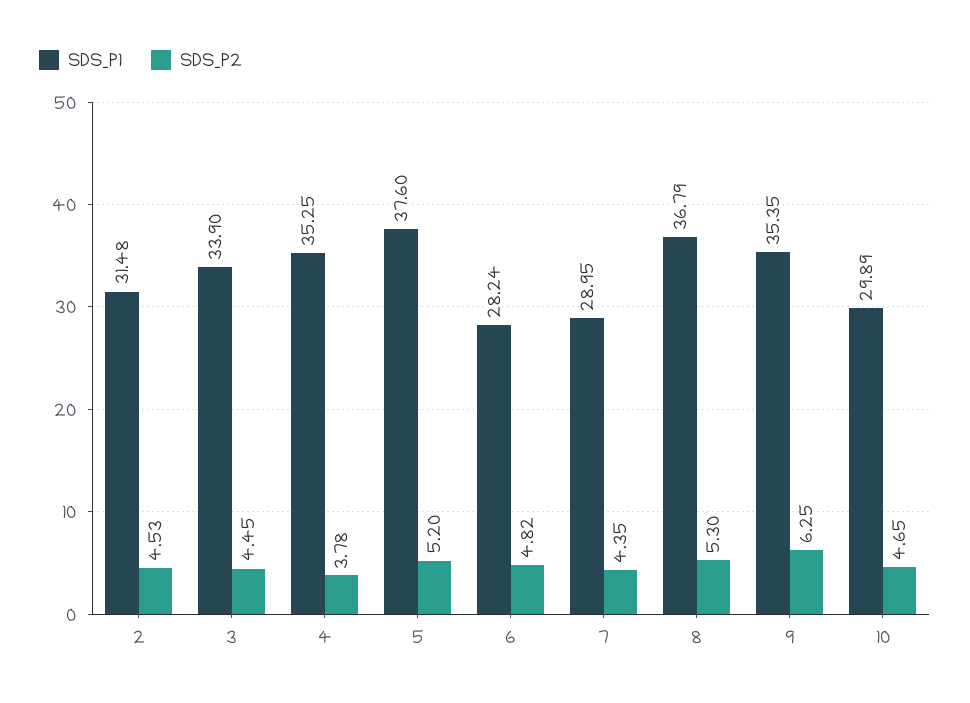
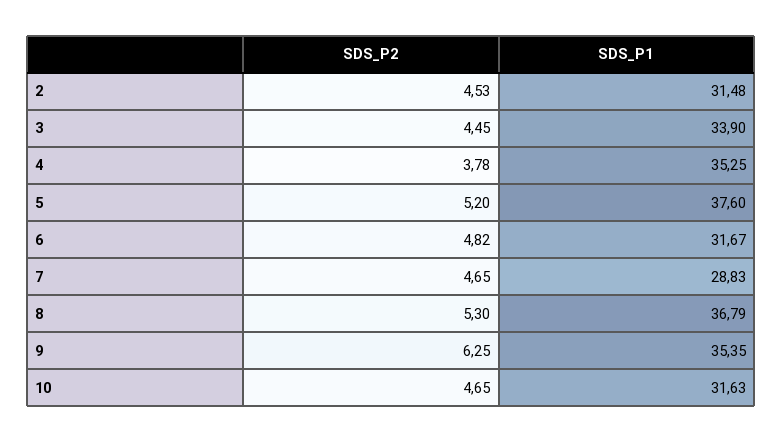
  {
    "SDS_P1": {
      "2": 31.48,
      "3": 33.9,
      "4": 35.25,
      "5": 37.6,
-     "6": 28.24,
+     "6": 31.67,
-     "7": 28.95,
+     "7": 28.83,
      "8": 36.79,
      "9": 35.35,
-     "10": 29.89
+     "10": 31.63
    },
    "SDS_P2": {
      "2": 4.53,
      "3": 4.45,
      "4": 3.78,
      "5": 5.2,
      "6": 4.82,
-     "7": 4.35,
+     "7": 4.65,
      "8": 5.3,
      "9": 6.25,
      "10": 4.65
    }
  }

